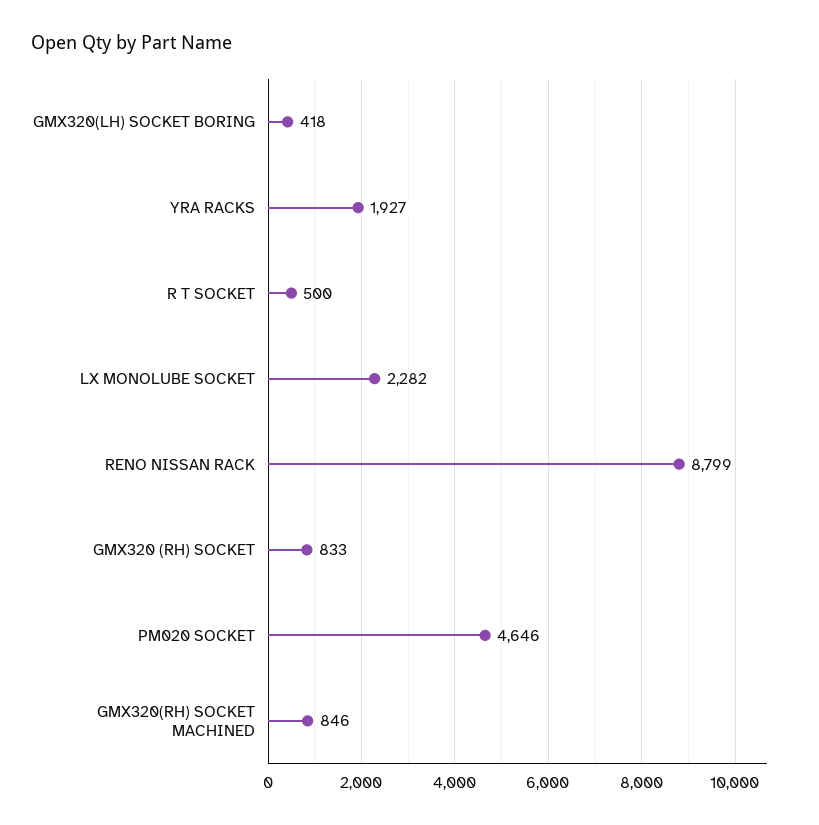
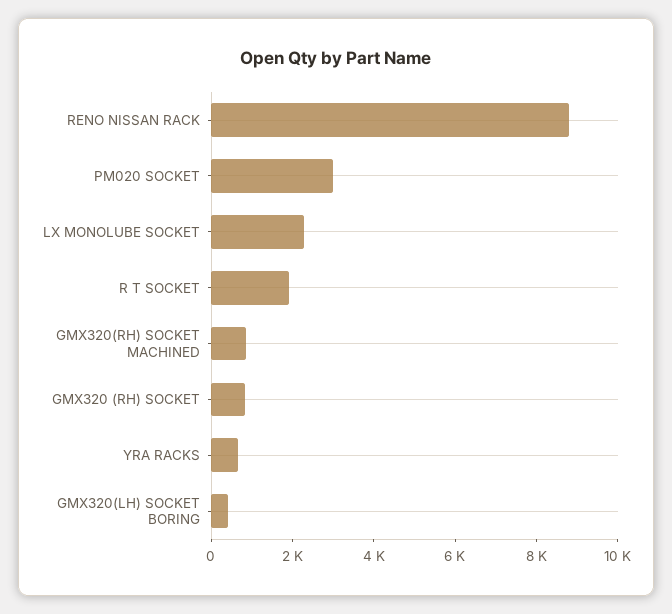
  {
    "GMX320(LH) SOCKET BORING": 418,
-   "YRA RACKS": 1927,
+   "YRA RACKS": 500,
-   "R T SOCKET": 500,
+   "R T SOCKET": 2000,
    "LX MONOLUBE SOCKET": 2282,
    "RENO NISSAN RACK": 8799,
    "GMX320 (RH) SOCKET": 833,
-   "PM020 SOCKET": 4646,
+   "PM020 SOCKET": 3000,
    "GMX320(RH) SOCKET MACHINED": 846
  }

